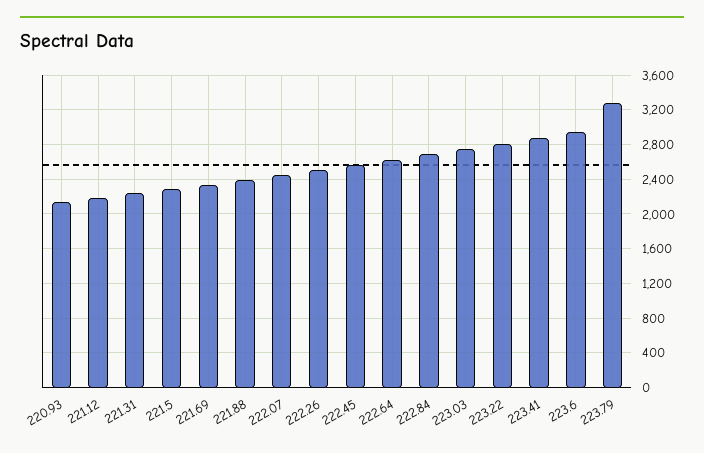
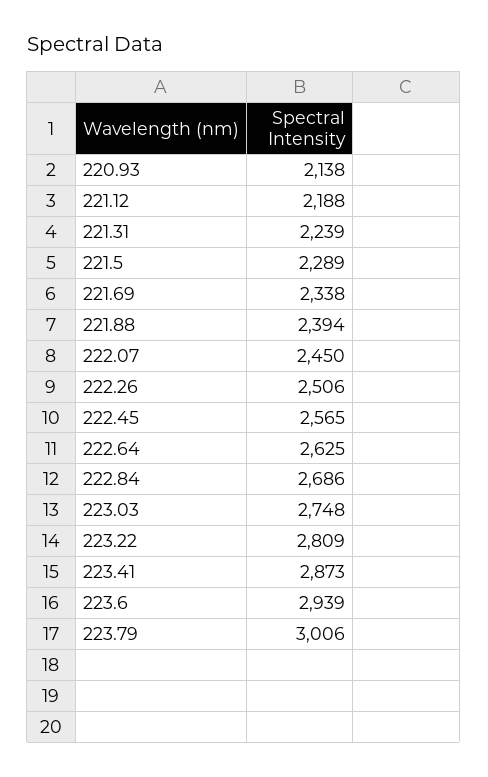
  {
    "220.93": 2138,
    "221.12": 2188,
    "221.31": 2239,
    "221.5": 2289,
    "221.69": 2338,
    "221.88": 2394,
    "222.07": 2450,
    "222.26": 2506,
    "222.45": 2565,
    "222.64": 2625,
    "222.84": 2686,
    "223.03": 2748,
    "223.22": 2809,
    "223.41": 2873,
    "223.6": 2939,
-   "223.79": 3300
+   "223.79": 3006
  }

